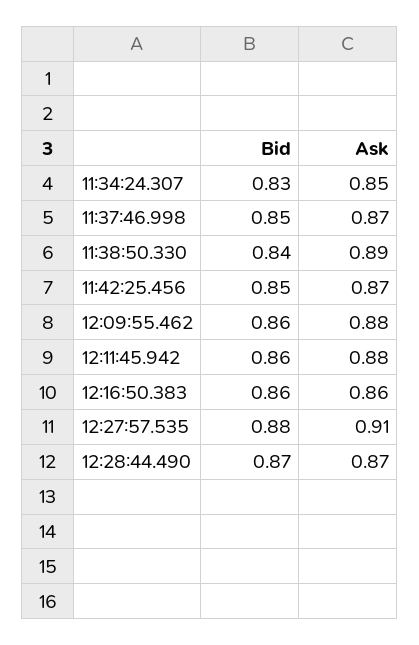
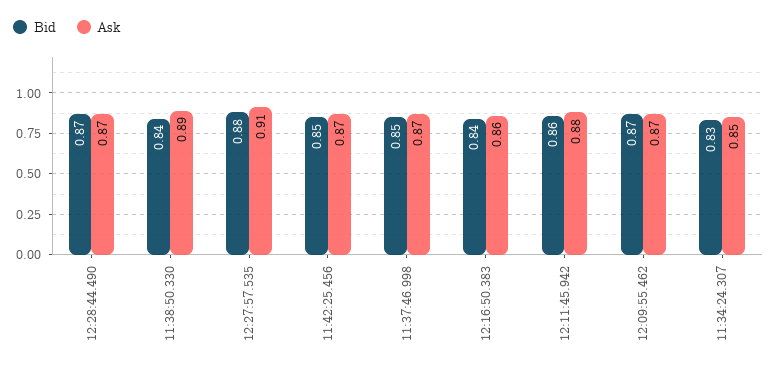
  {
    "Bid": {
      "11:34:24.307": 0.83,
      "11:37:46.998": 0.85,
      "11:38:50.330": 0.84,
      "11:42:25.456": 0.85,
-     "12:09:55.462": 0.86,
+     "12:09:55.462": 0.87,
      "12:11:45.942": 0.86,
-     "12:16:50.383": 0.86,
+     "12:16:50.383": 0.84,
      "12:27:57.535": 0.88,
      "12:28:44.490": 0.87
    },
    "Ask": {
      "11:34:24.307": 0.85,
      "11:37:46.998": 0.87,
      "11:38:50.330": 0.89,
      "11:42:25.456": 0.87,
-     "12:09:55.462": 0.88,
+     "12:09:55.462": 0.87,
      "12:11:45.942": 0.88,
      "12:16:50.383": 0.86,
      "12:27:57.535": 0.91,
      "12:28:44.490": 0.87
    }
  }

